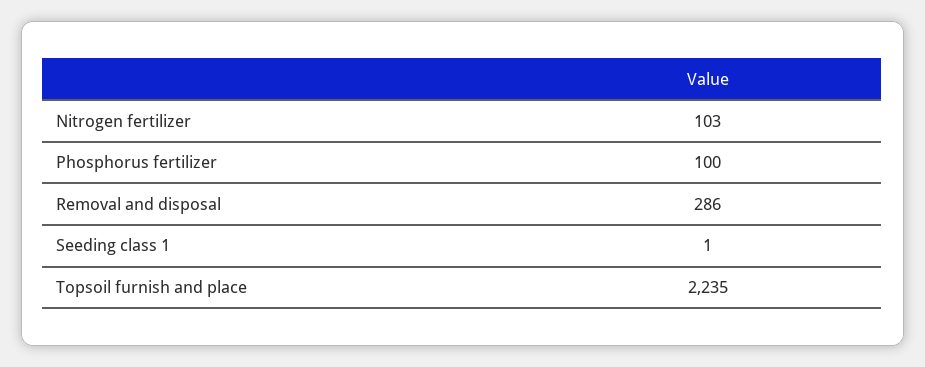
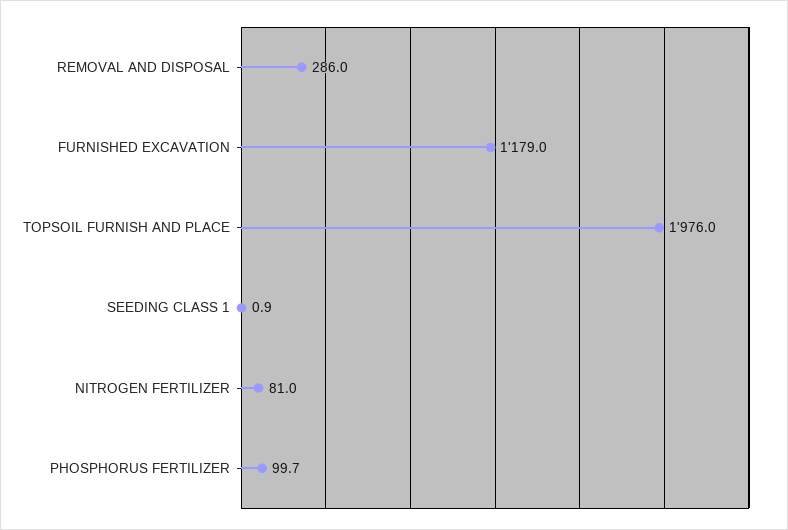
  {
-   "Nitrogen fertilizer": 103,
+   "Nitrogen fertilizer": 81,
    "Phosphorus fertilizer": 99.7,
    "Removal and disposal": 286,
    "Seeding class 1": 0.9,
-   "Topsoil furnish and place": 2235
+   "Topsoil furnish and place": 1976,
+   "FURNISHED EXCAVATION": 1179
  }

